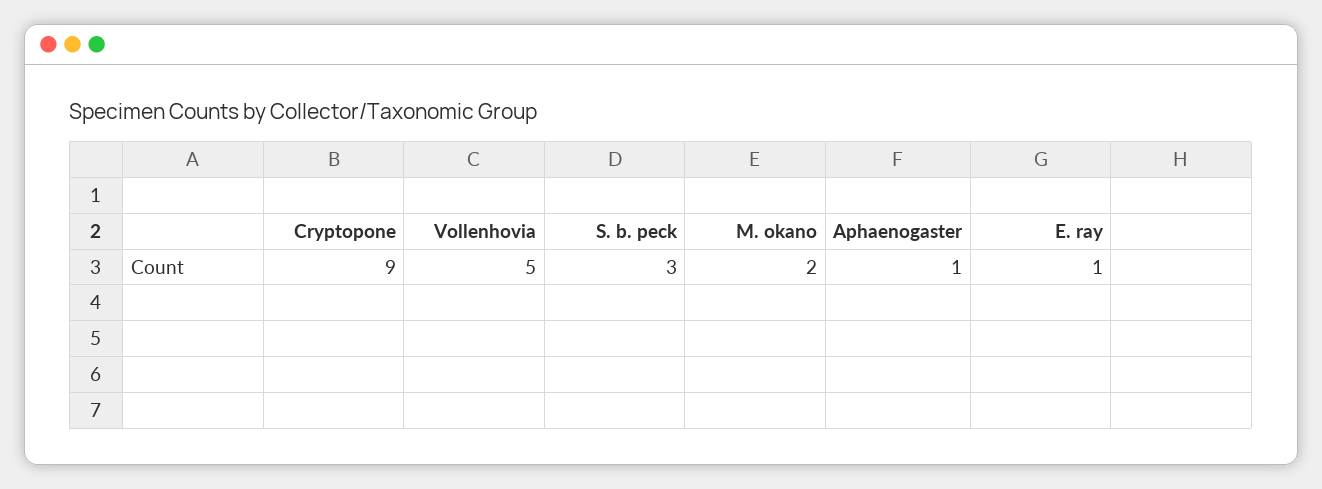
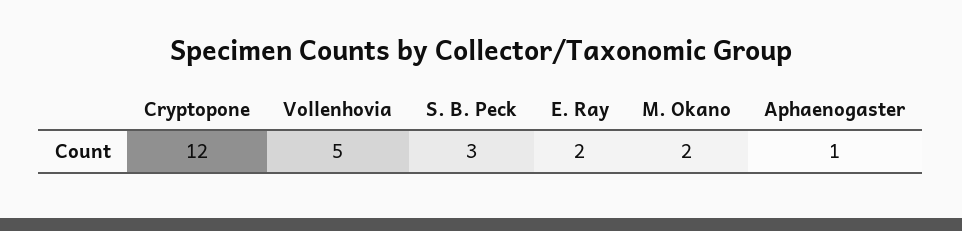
  {
-   "Cryptopone": 9,
+   "Cryptopone": 12,
    "Vollenhovia": 5,
    "S. b. peck": 3,
    "M. okano": 2,
    "Aphaenogaster": 1,
-   "E. ray": 1
+   "E. ray": 2
  }

